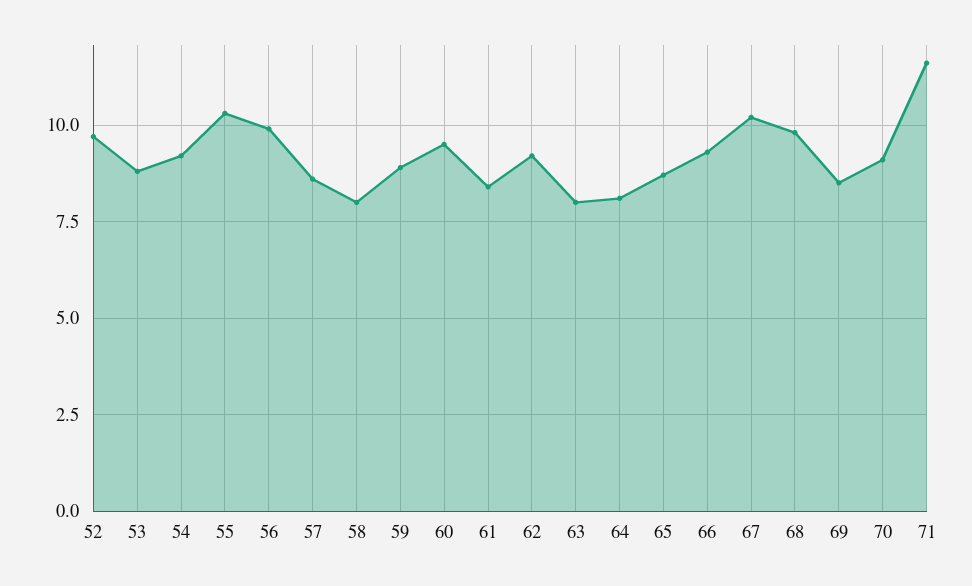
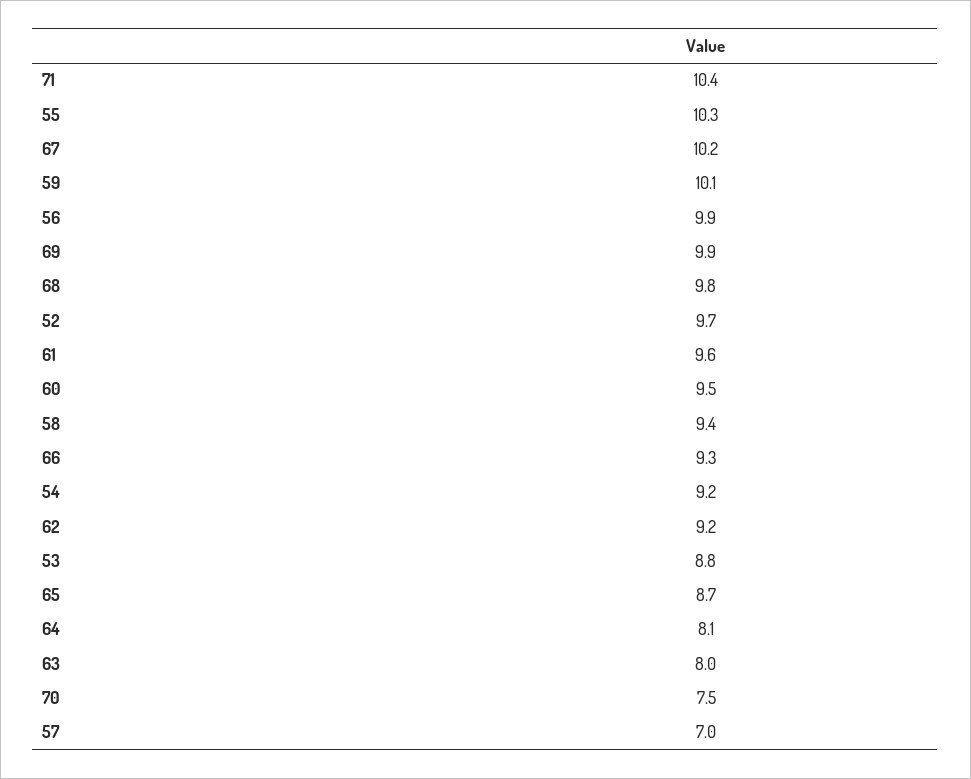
  {
    "52": 9.7,
    "53": 8.8,
    "54": 9.2,
    "55": 10.3,
    "56": 9.9,
-   "57": 8.5,
+   "57": 7,
-   "58": 8,
+   "58": 9.4,
-   "59": 9,
+   "59": 10.1,
    "60": 9.5,
-   "61": 8.5,
+   "61": 9.6,
    "62": 9.2,
    "63": 8,
    "64": 8.1,
    "65": 8.7,
    "66": 9.3,
    "67": 10.2,
    "68": 9.8,
-   "69": 8.5,
+   "69": 9.9,
-   "70": 9,
+   "70": 7.5,
-   "71": 11.5
+   "71": 10.4
  }

